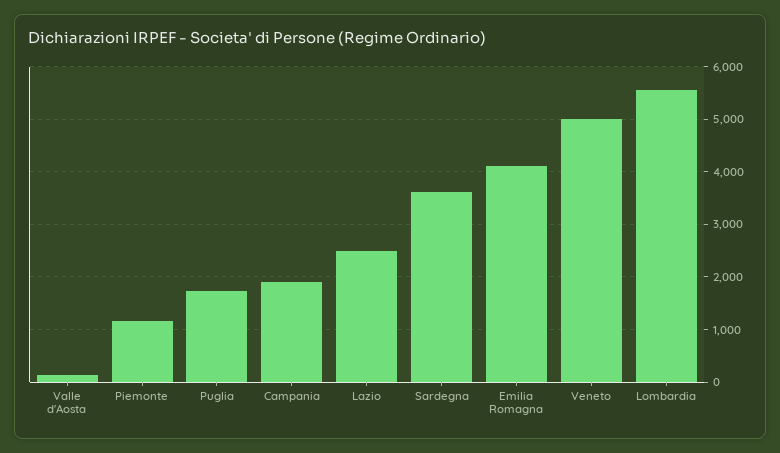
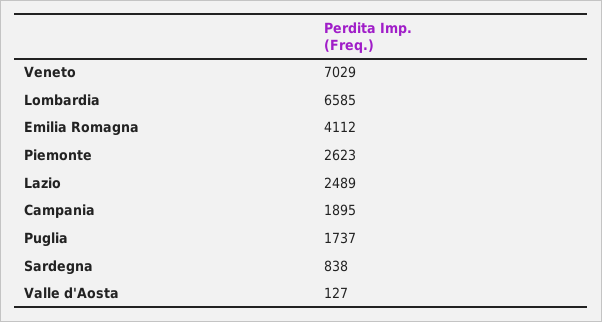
  {
    "Valle d'Aosta": 127,
-   "Piemonte": 1200,
+   "Piemonte": 2623,
    "Puglia": 1737,
    "Campania": 1895,
    "Lazio": 2489,
-   "Sardegna": 3600,
+   "Sardegna": 838,
    "Emilia Romagna": 4112,
-   "Veneto": 5000,
+   "Veneto": 7029,
-   "Lombardia": 5600
+   "Lombardia": 6585
  }

